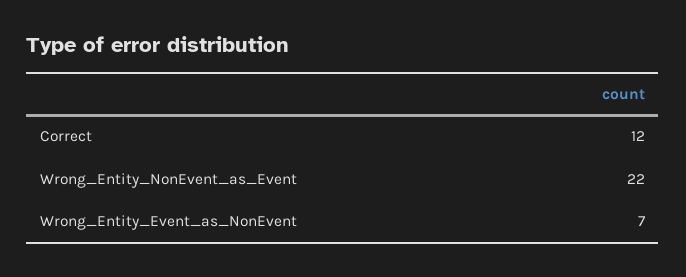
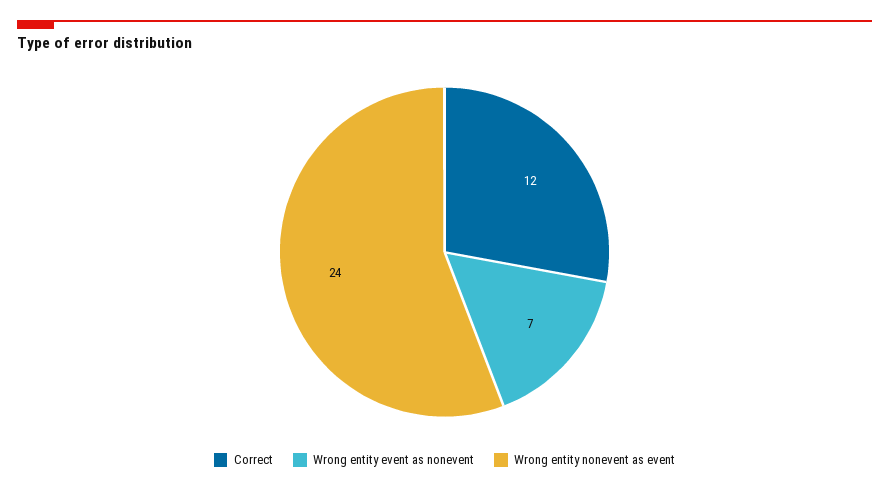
  {
    "Correct": 12,
-   "Wrong_Entity_NonEvent_as_Event": 22,
+   "Wrong_Entity_NonEvent_as_Event": 24,
    "Wrong_Entity_Event_as_NonEvent": 7
  }

